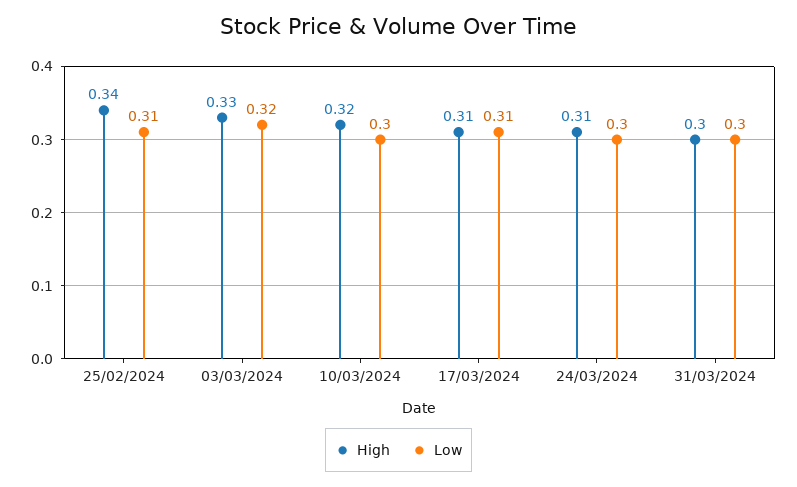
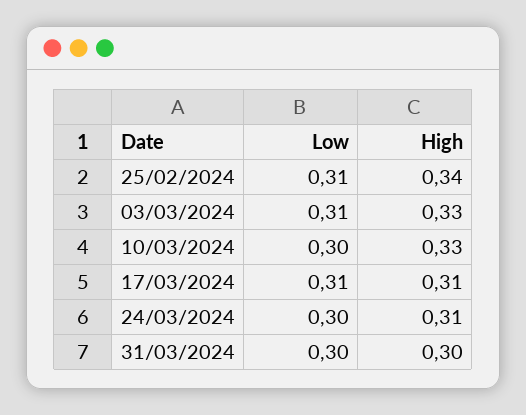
  {
    "High": {
      "25/02/2024": 0.34,
      "03/03/2024": 0.33,
-     "10/03/2024": 0.32,
+     "10/03/2024": 0.33,
      "17/03/2024": 0.31,
      "24/03/2024": 0.31,
      "31/03/2024": 0.3
    },
    "Low": {
      "25/02/2024": 0.31,
-     "03/03/2024": 0.32,
+     "03/03/2024": 0.31,
      "10/03/2024": 0.3,
      "17/03/2024": 0.31,
      "24/03/2024": 0.3,
      "31/03/2024": 0.3
    }
  }

